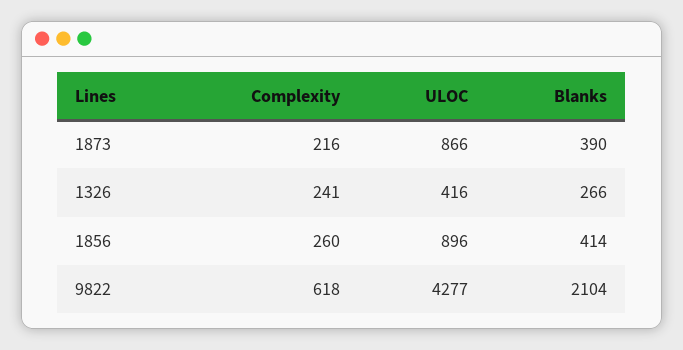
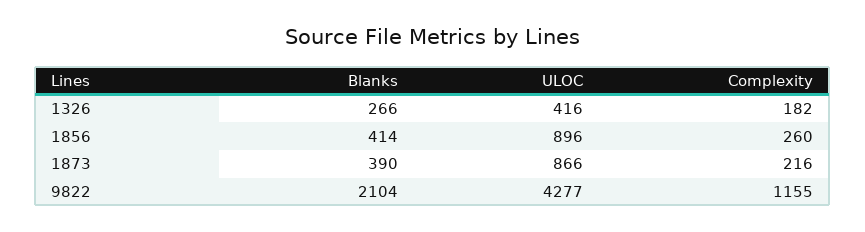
  {
    "Complexity": {
      "1873": 216,
-     "1326": 241,
+     "1326": 182,
      "1856": 260,
-     "9822": 618
+     "9822": 1155
    },
    "ULOC": {
      "1873": 866,
      "1326": 416,
      "1856": 896,
      "9822": 4277
    },
    "Blanks": {
      "1873": 390,
      "1326": 266,
      "1856": 414,
      "9822": 2104
    }
  }

